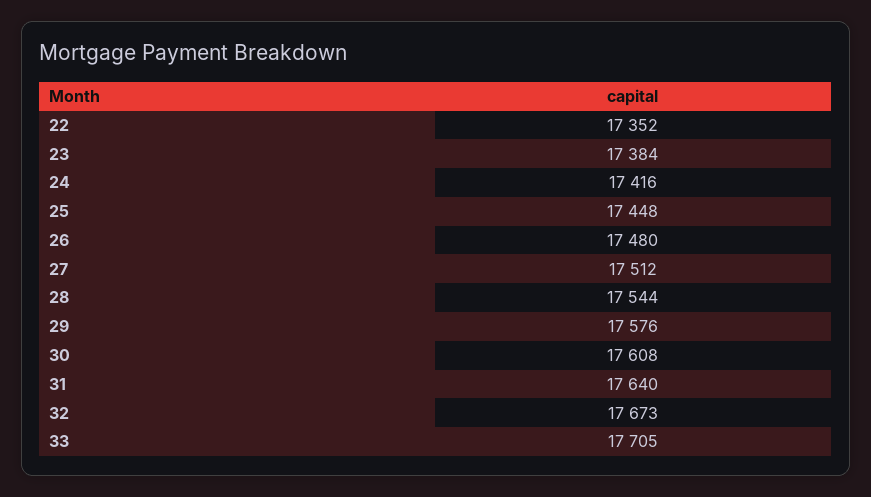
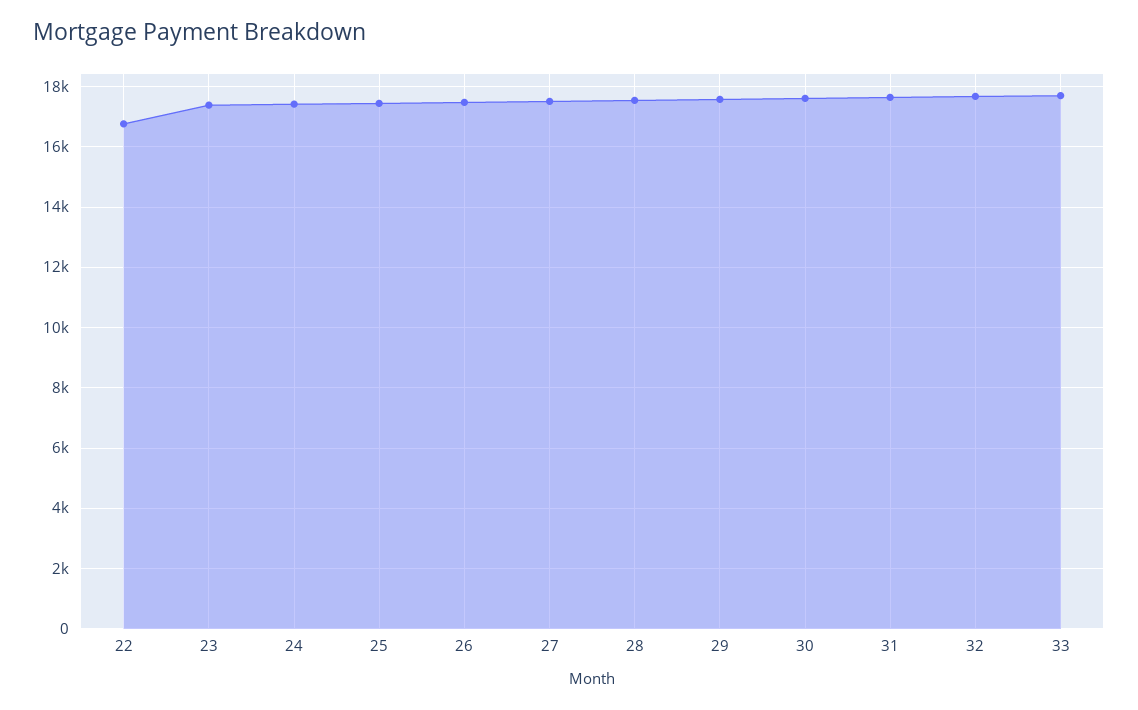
  {
-   "22": 17352,
+   "22": 16800,
    "23": 17384,
    "24": 17416,
    "25": 17448,
    "26": 17480,
    "27": 17512,
    "28": 17544,
    "29": 17576,
    "30": 17608,
    "31": 17640,
    "32": 17673,
    "33": 17705
  }

